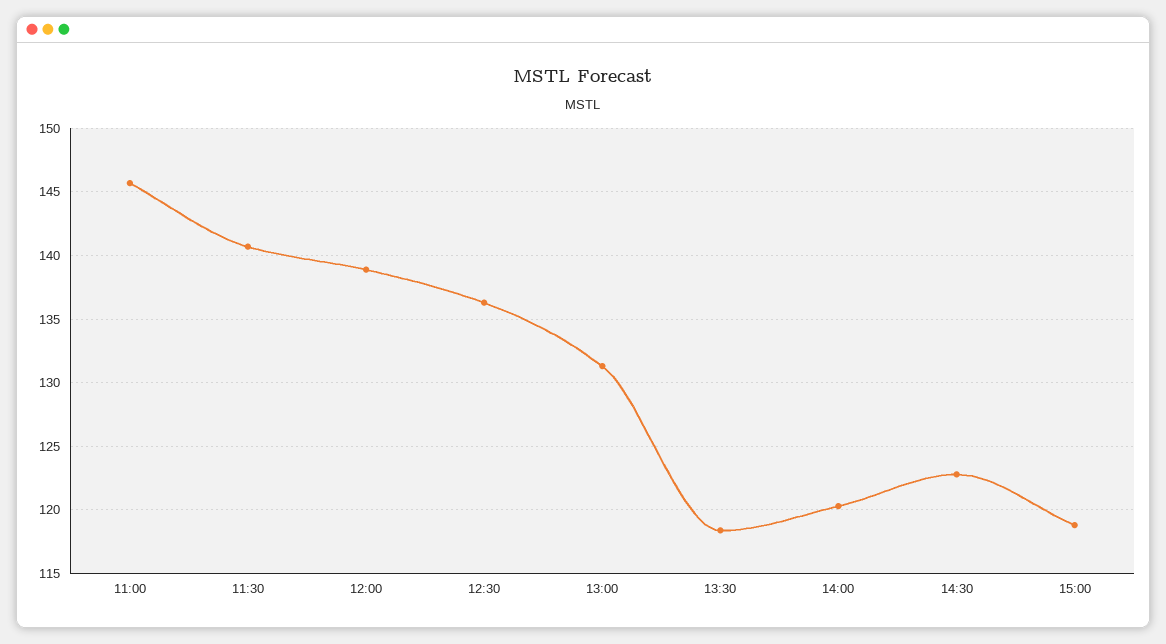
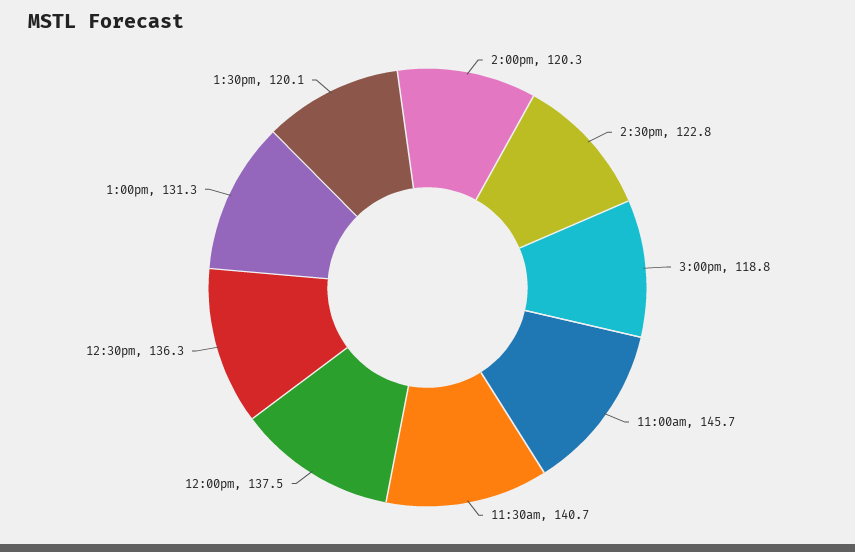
  {
    "11:00": 145.7,
    "11:30": 140.7,
-   "12:00": 139,
+   "12:00": 137.5,
    "12:30": 136.3,
    "13:00": 131.3,
-   "13:30": 118.5,
+   "13:30": 120.1,
    "14:00": 120.3,
    "14:30": 122.8,
    "15:00": 118.8
  }

